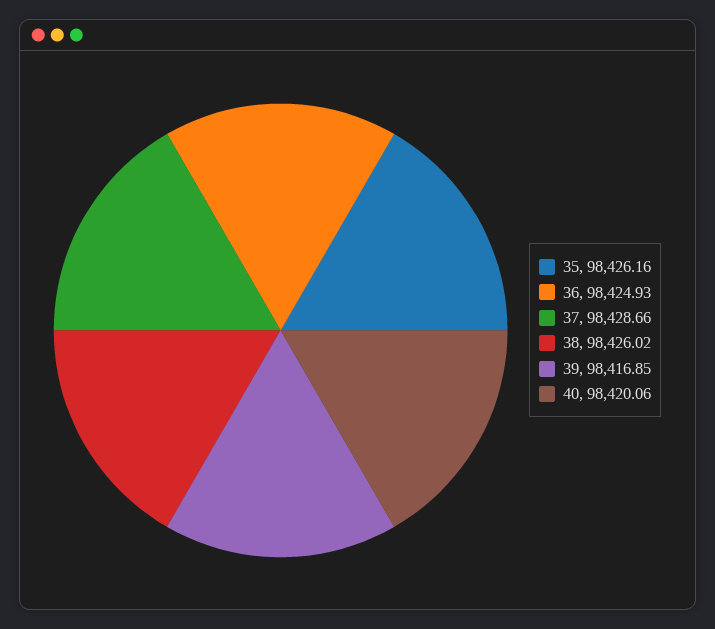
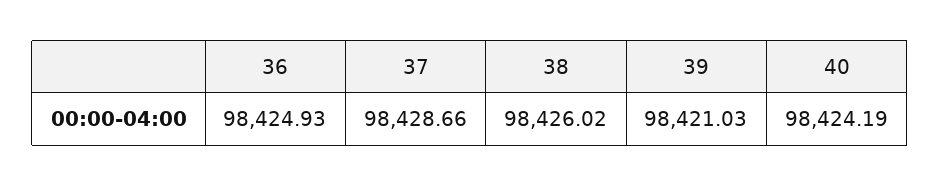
  {
-   "35": 98426.16,
    "36": 98424.93,
    "37": 98428.66,
    "38": 98426.02,
-   "39": 98416.85,
+   "39": 98421.03,
-   "40": 98420.06
+   "40": 98424.19
  }

